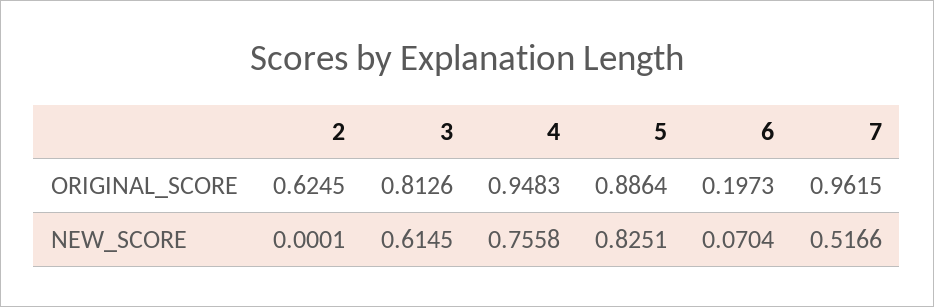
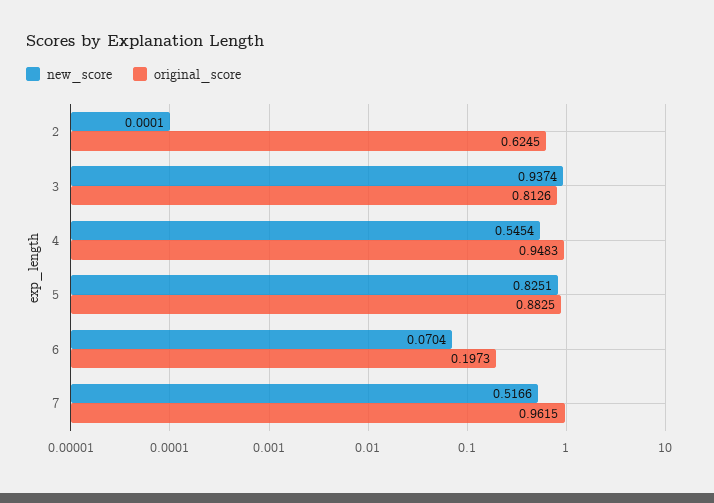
  {
    "ORIGINAL_SCORE": {
      "2": 0.6245,
      "3": 0.8126,
      "4": 0.9483,
-     "5": 0.8864,
+     "5": 0.8825,
      "6": 0.1973,
      "7": 0.9615
    },
    "NEW_SCORE": {
      "2": 0.0001,
-     "3": 0.6145,
+     "3": 0.9374,
-     "4": 0.7558,
+     "4": 0.5454,
      "5": 0.8251,
      "6": 0.0704,
      "7": 0.5166
    }
  }

